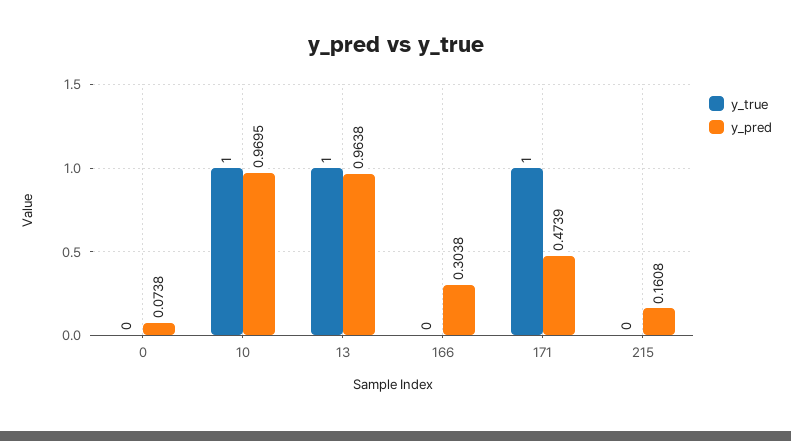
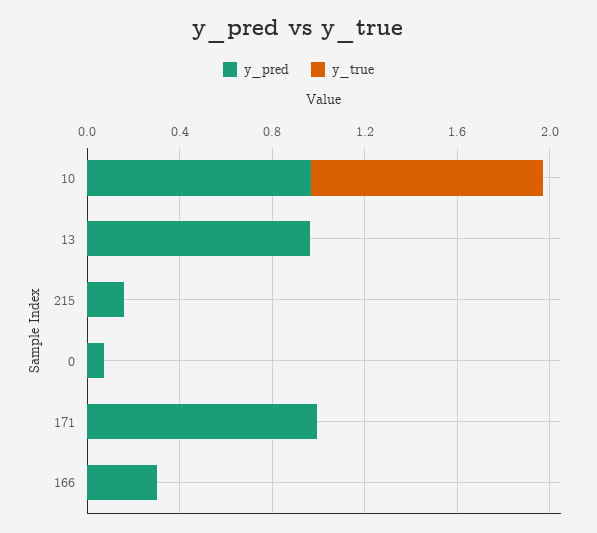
  {
    "y_true": {
      "0": 0,
      "10": 1,
-     "13": 1,
+     "13": 0,
      "166": 0,
-     "171": 1,
+     "171": 0,
      "215": 0
    },
    "y_pred": {
      "0": 0.0738,
      "10": 0.9695,
      "13": 0.9638,
      "166": 0.3038,
-     "171": 0.4739,
+     "171": 1,
      "215": 0.1608
    }
  }

